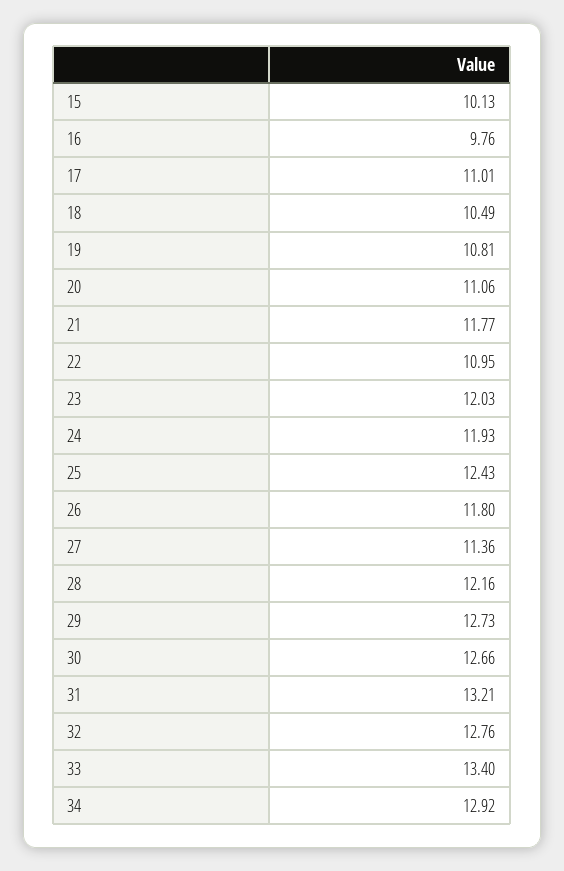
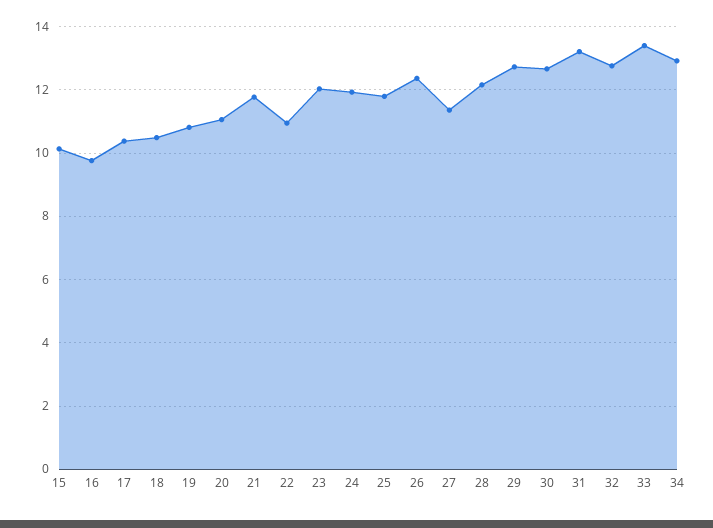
  {
    "15": 10.13,
    "16": 9.76,
-   "17": 11.01,
+   "17": 10.4,
    "18": 10.49,
    "19": 10.81,
    "20": 11.06,
    "21": 11.77,
    "22": 10.95,
    "23": 12.03,
    "24": 11.93,
-   "25": 12.43,
+   "25": 11.8,
-   "26": 11.8,
+   "26": 12.4,
    "27": 11.36,
    "28": 12.16,
    "29": 12.73,
    "30": 12.66,
    "31": 13.21,
    "32": 12.76,
    "33": 13.4,
    "34": 12.92
  }

